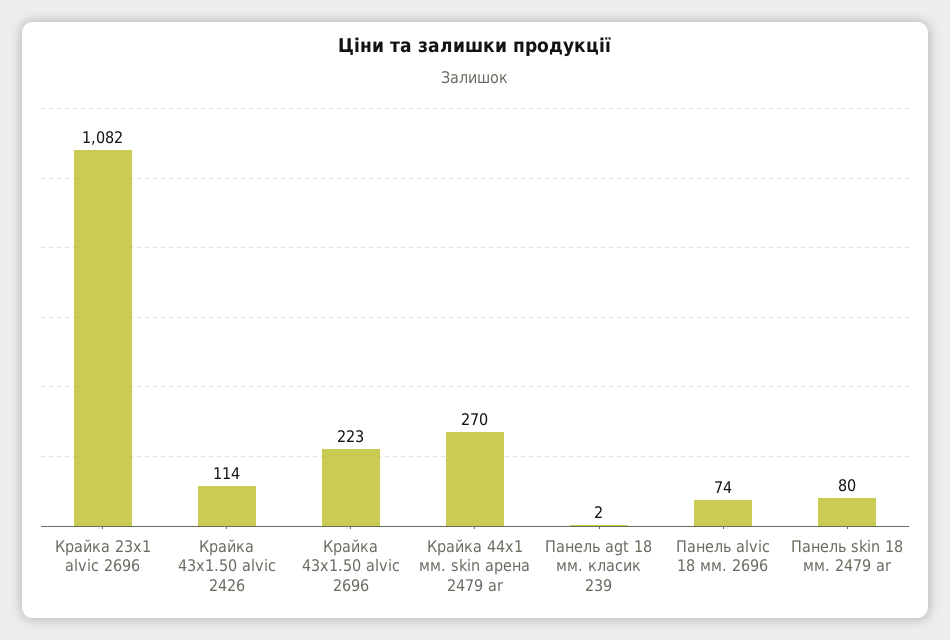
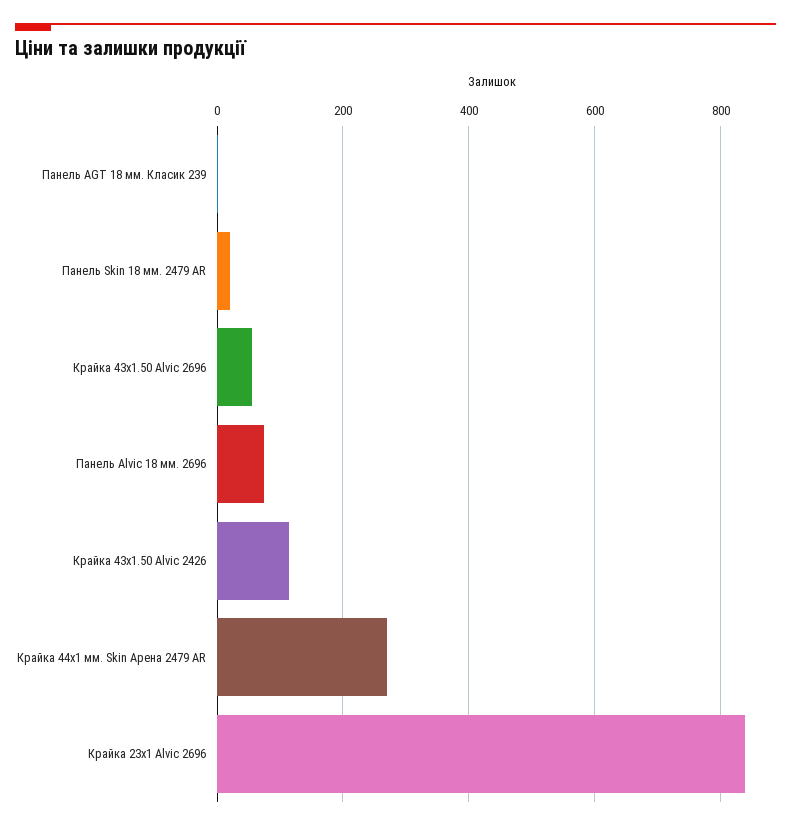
  {
-   "Крайка 23x1 alvic 2696": 1082,
+   "Крайка 23x1 alvic 2696": 840,
    "Крайка 43x1.50 alvic 2426": 114,
-   "Крайка 43x1.50 alvic 2696": 223,
+   "Крайка 43x1.50 alvic 2696": 60,
    "Крайка 44x1 мм. skin арена 2479 ar": 270,
    "Панель agt 18 мм. класик 239": 2,
    "Панель alvic 18 мм. 2696": 74,
-   "Панель skin 18 мм. 2479 ar": 80
+   "Панель skin 18 мм. 2479 ar": 20
  }

